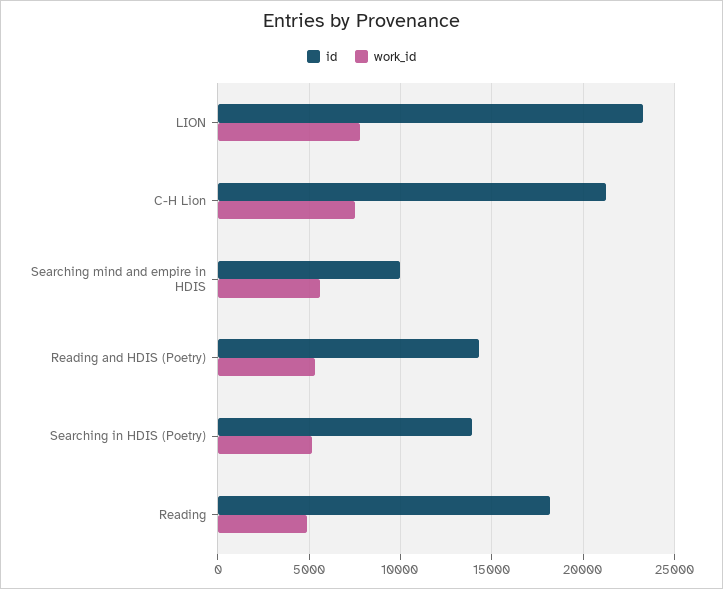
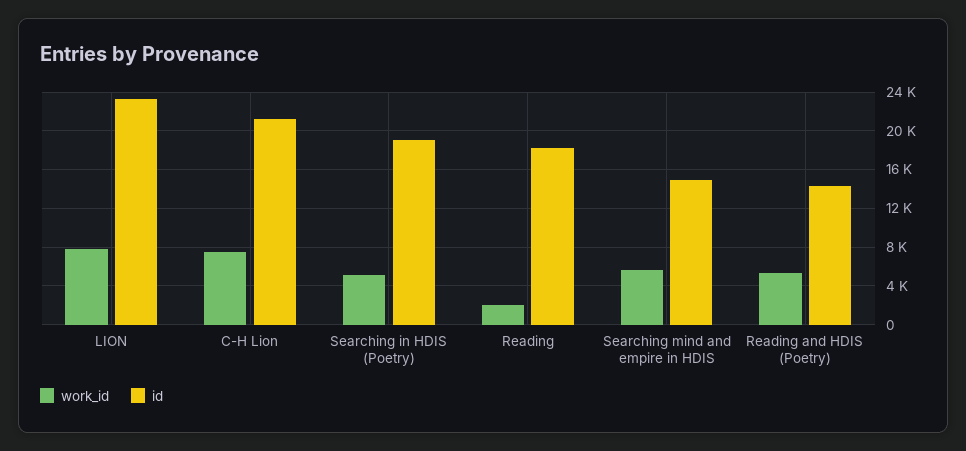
  {
    "id": {
      "LION": 23500,
      "C-H Lion": 21500,
-     "Searching mind and empire in HDIS": 10000,
+     "Searching mind and empire in HDIS": 15000,
      "Reading and HDIS (Poetry)": 14500,
-     "Searching in HDIS (Poetry)": 14000,
+     "Searching in HDIS (Poetry)": 19000,
      "Reading": 18000
    },
    "work_id": {
      "LION": 8000,
      "C-H Lion": 7500,
      "Searching mind and empire in HDIS": 5500,
      "Reading and HDIS (Poetry)": 5500,
      "Searching in HDIS (Poetry)": 5000,
-     "Reading": 5000
+     "Reading": 2000
    }
  }

